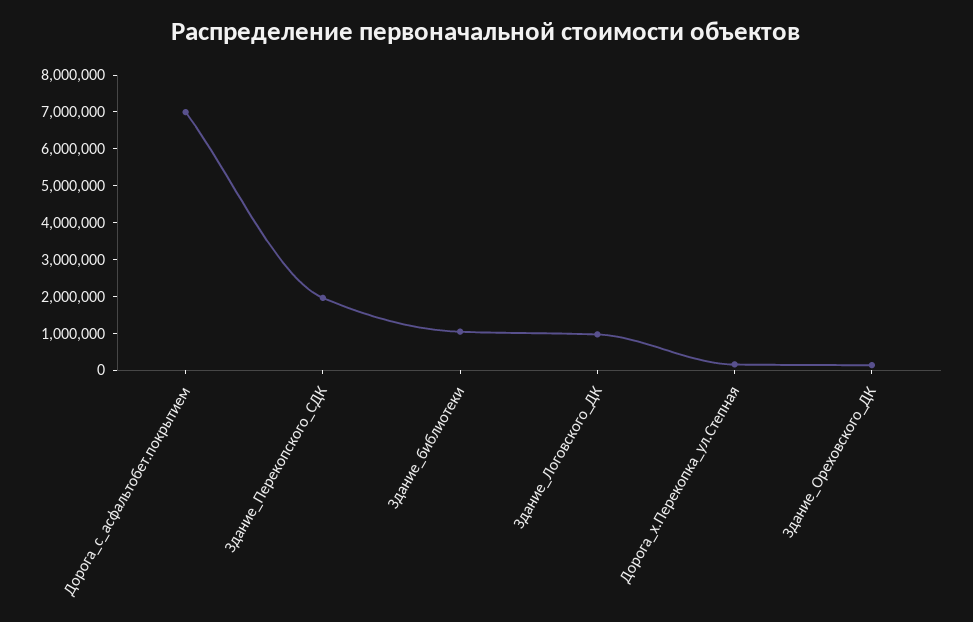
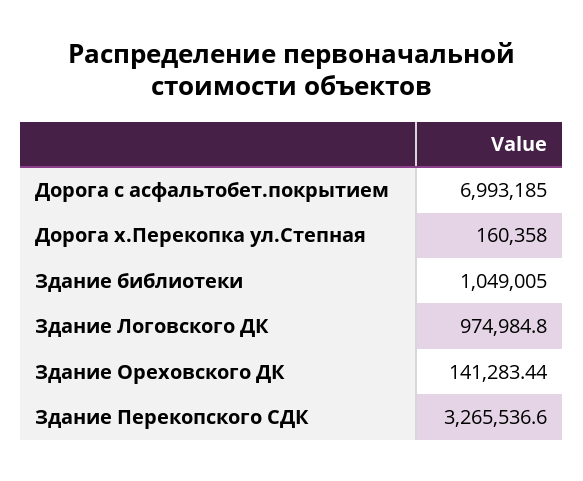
  {
    "Дорога_с_асфальтобет.покрытием": 6993185,
-   "Здание_Перекопского_СДК": 2000000,
+   "Здание_Перекопского_СДК": 3265536.6,
    "Здание_библиотеки": 1049005,
    "Здание_Логовского_ДК": 974984.8,
    "Дорога_х.Перекопка_ул.Степная": 160358,
    "Здание_Ореховского_ДК": 141283.44
  }

